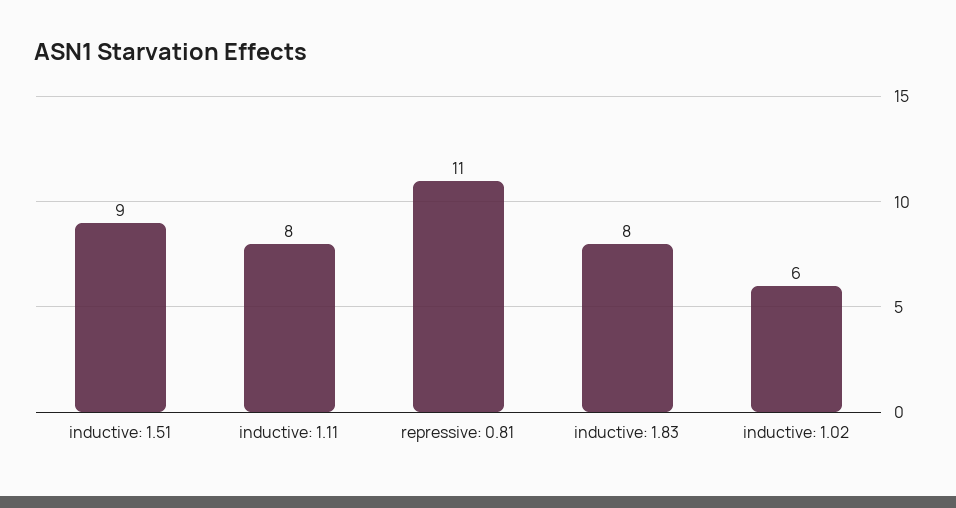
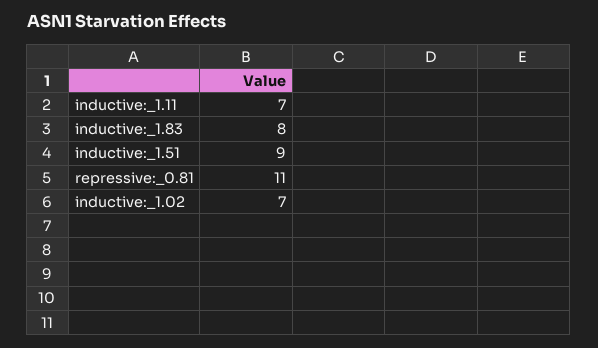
  {
    "inductive: 1.51": 9,
-   "inductive: 1.11": 8,
+   "inductive: 1.11": 7,
    "repressive: 0.81": 11,
    "inductive: 1.83": 8,
-   "inductive: 1.02": 6
+   "inductive: 1.02": 7
  }

